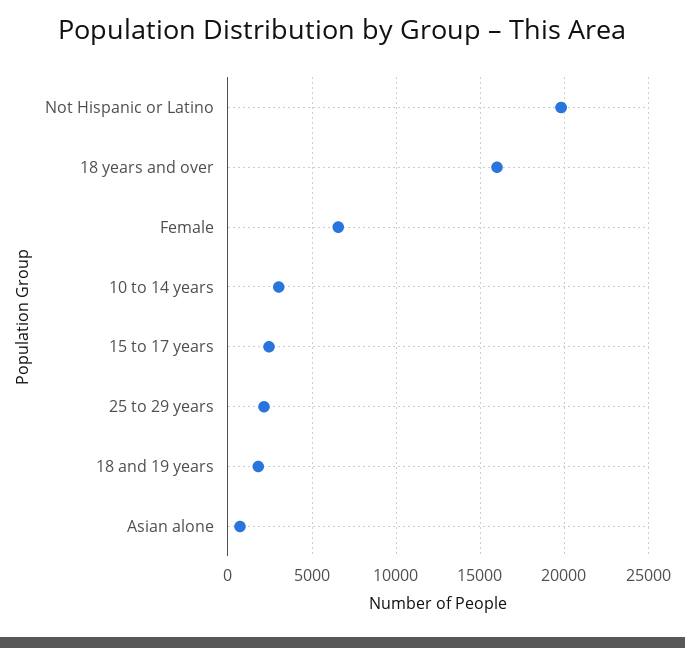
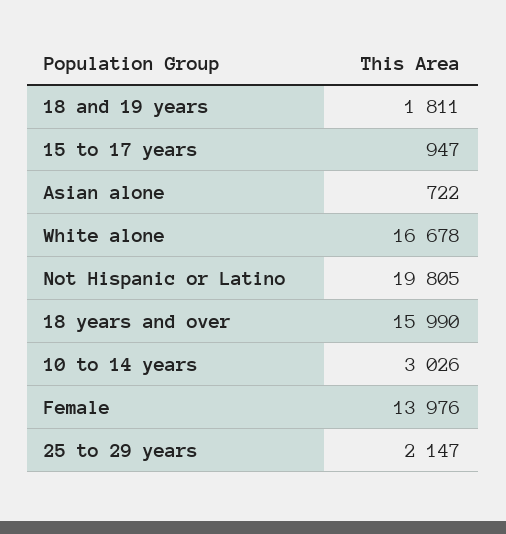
  {
    "Not Hispanic or Latino": 19805,
    "18 years and over": 15990,
-   "Female": 6500,
+   "Female": 13976,
    "10 to 14 years": 3026,
-   "15 to 17 years": 2500,
+   "15 to 17 years": 947,
    "25 to 29 years": 2147,
    "18 and 19 years": 1811,
-   "Asian alone": 722
+   "Asian alone": 722,
+   "White alone": 16678
  }

